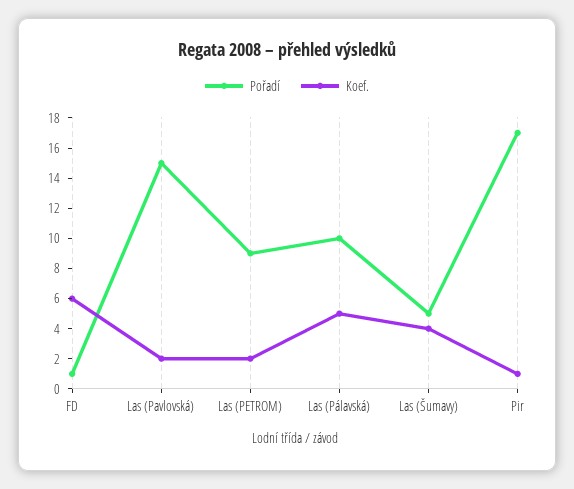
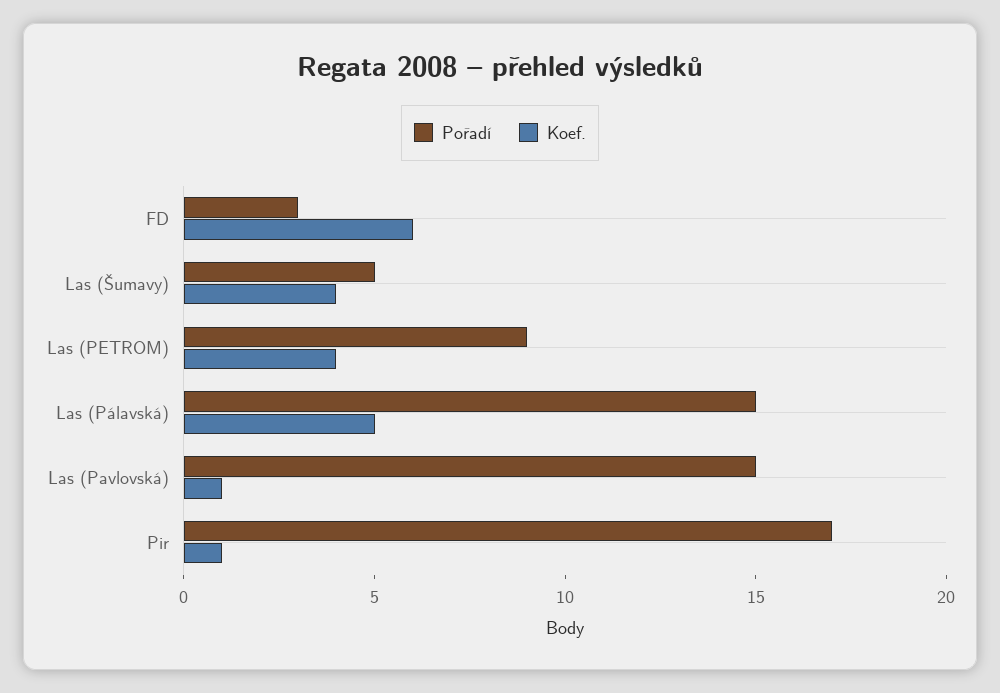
  {
    "Pořadí": {
-     "FD": 1,
+     "FD": 3,
      "Las (Pavlovská)": 15,
      "Las (PETROM)": 9,
-     "Las (Pálavská)": 10,
+     "Las (Pálavská)": 15,
      "Las (Šumavy)": 5,
      "Pir": 17
    },
    "Koef.": {
      "FD": 6,
-     "Las (Pavlovská)": 2,
+     "Las (Pavlovská)": 1,
-     "Las (PETROM)": 2,
+     "Las (PETROM)": 4,
      "Las (Pálavská)": 5,
      "Las (Šumavy)": 4,
      "Pir": 1
    }
  }

